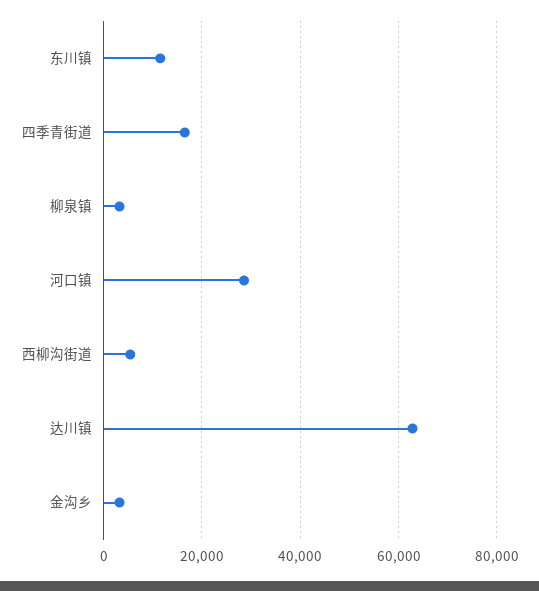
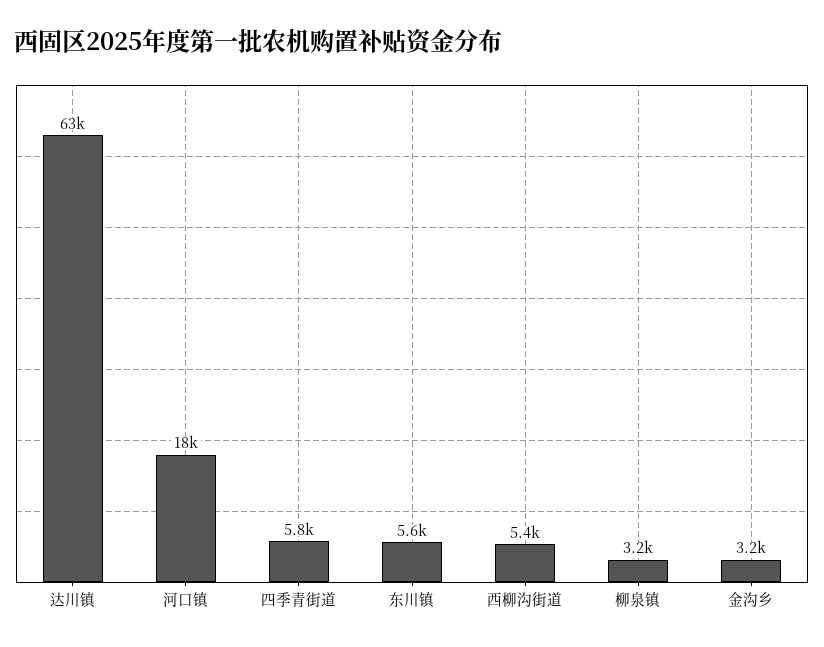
  {
-   "东川镇": 12000,
+   "东川镇": 5600,
-   "四季青街道": 16000,
+   "四季青街道": 5800,
    "柳泉镇": 3200,
-   "河口镇": 28000,
+   "河口镇": 18000,
    "西柳沟街道": 5400,
    "达川镇": 63000,
    "金沟乡": 3200
  }

